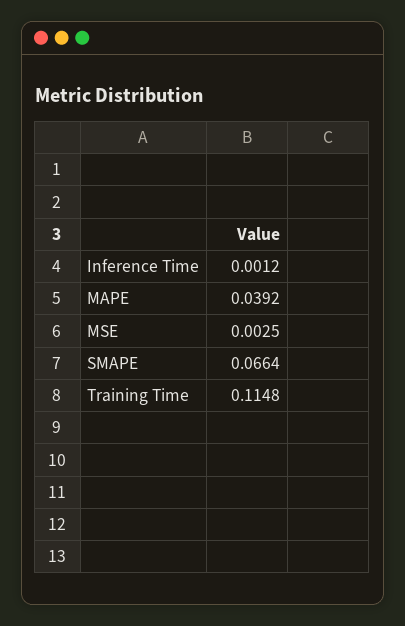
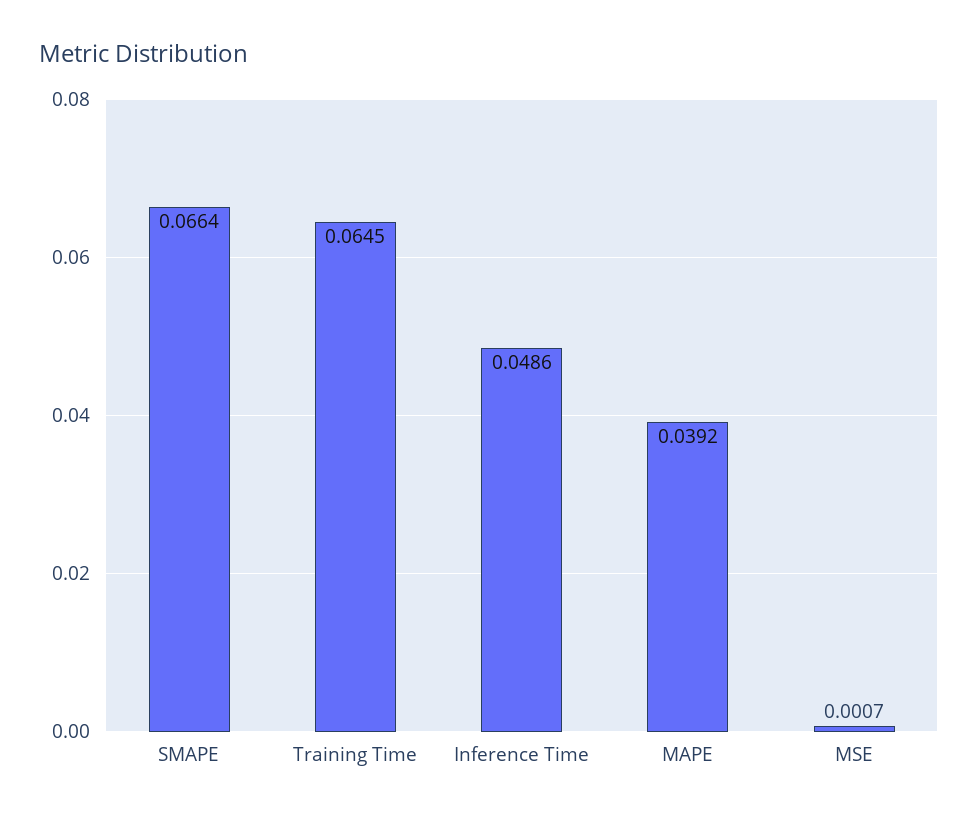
  {
-   "Inference Time": 0.0012,
+   "Inference Time": 0.0486,
    "MAPE": 0.0392,
-   "MSE": 0.0025,
+   "MSE": 0.0007,
    "SMAPE": 0.0664,
-   "Training Time": 0.1148
+   "Training Time": 0.0645
  }

